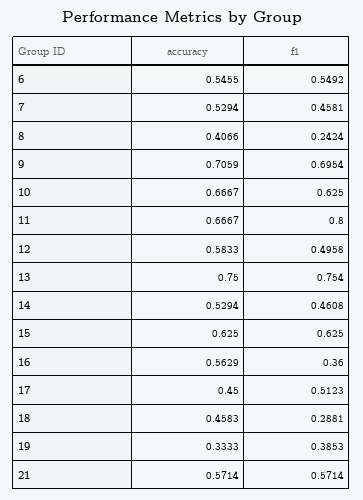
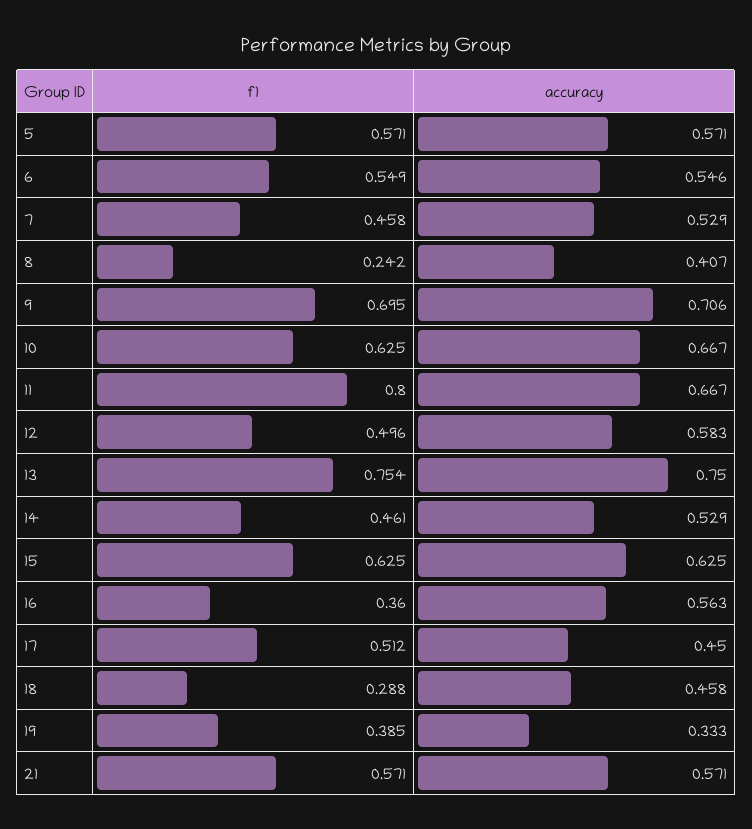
  {
    "accuracy": {
      "6": 0.5455,
      "7": 0.5294,
      "8": 0.4066,
      "9": 0.7059,
      "10": 0.6667,
      "11": 0.6667,
      "12": 0.5833,
      "13": 0.75,
      "14": 0.5294,
      "15": 0.625,
      "16": 0.5629,
      "17": 0.45,
      "18": 0.4583,
      "19": 0.3333,
-     "21": 0.5714
+     "21": 0.5714,
+     "5": 0.571
    },
    "f1": {
      "6": 0.5492,
      "7": 0.4581,
      "8": 0.2424,
      "9": 0.6954,
      "10": 0.625,
      "11": 0.8,
      "12": 0.4958,
      "13": 0.754,
      "14": 0.4608,
      "15": 0.625,
      "16": 0.36,
      "17": 0.5123,
      "18": 0.2881,
      "19": 0.3853,
-     "21": 0.5714
+     "21": 0.5714,
+     "5": 0.571
    }
  }

